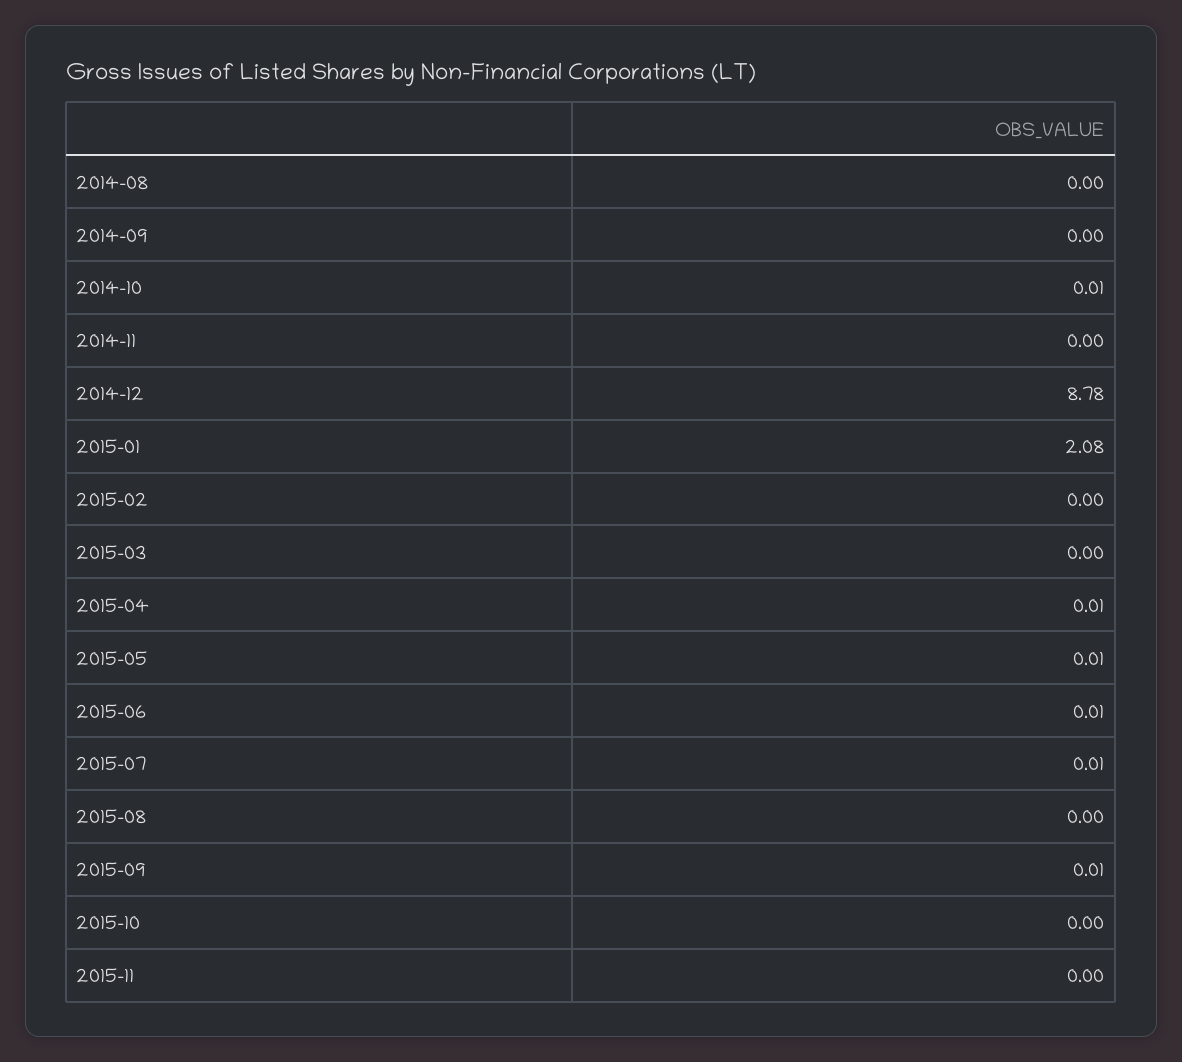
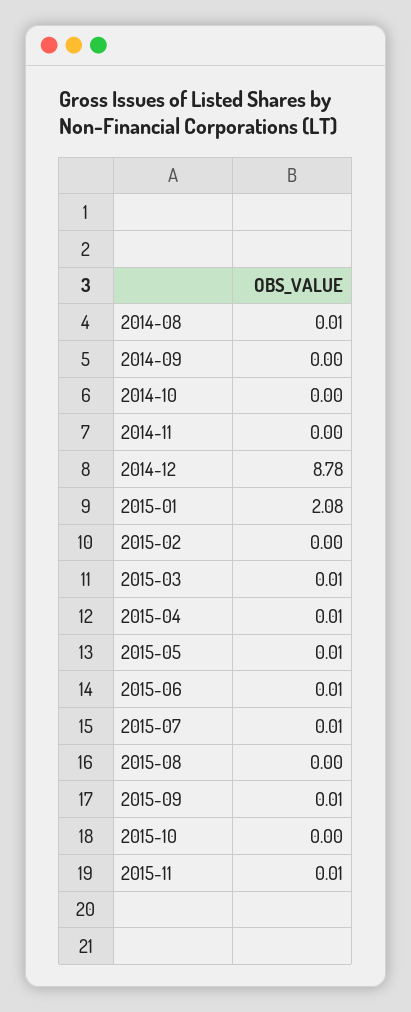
  {
-   "2014-08": 0,
+   "2014-08": 0.01,
    "2014-09": 0,
-   "2014-10": 0.01,
+   "2014-10": 0,
    "2014-11": 0,
    "2014-12": 8.78,
    "2015-01": 2.08,
    "2015-02": 0,
-   "2015-03": 0,
+   "2015-03": 0.01,
    "2015-04": 0.01,
    "2015-05": 0.01,
    "2015-06": 0.01,
    "2015-07": 0.01,
    "2015-08": 0,
    "2015-09": 0.01,
    "2015-10": 0,
-   "2015-11": 0
+   "2015-11": 0.01
  }

